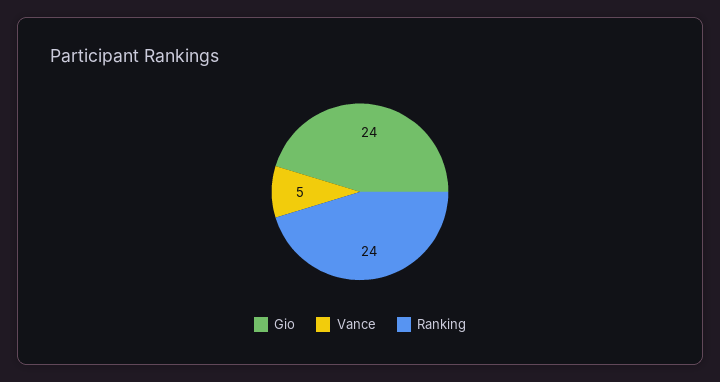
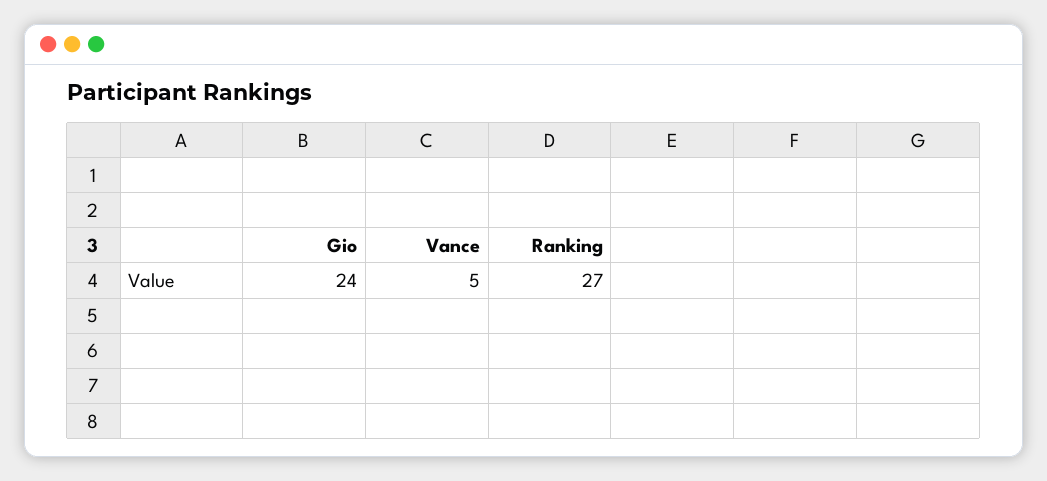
  {
    "Gio": 24,
    "Vance": 5,
-   "Ranking": 24
+   "Ranking": 27
  }

